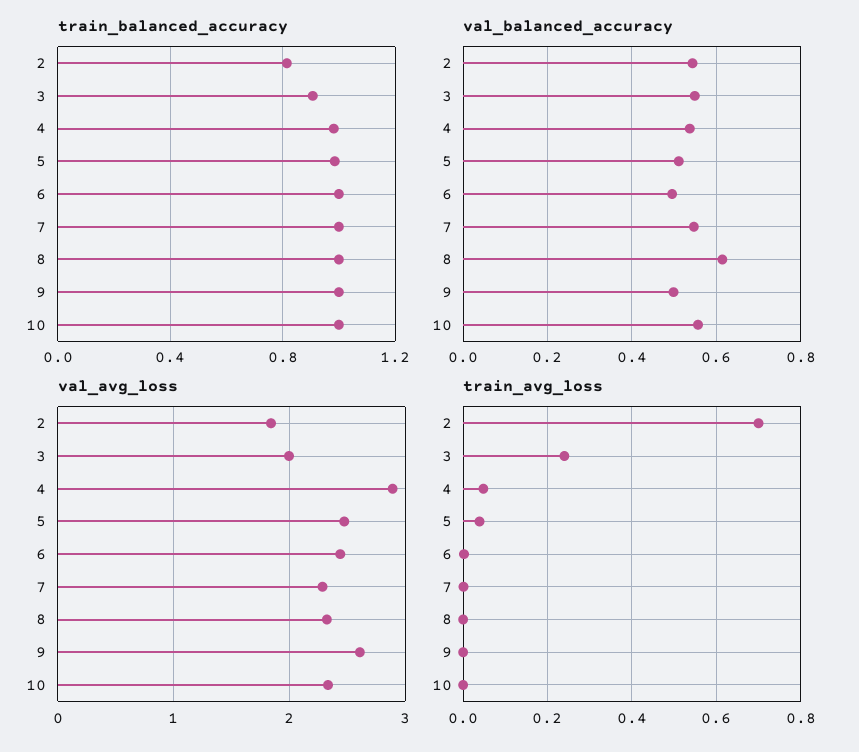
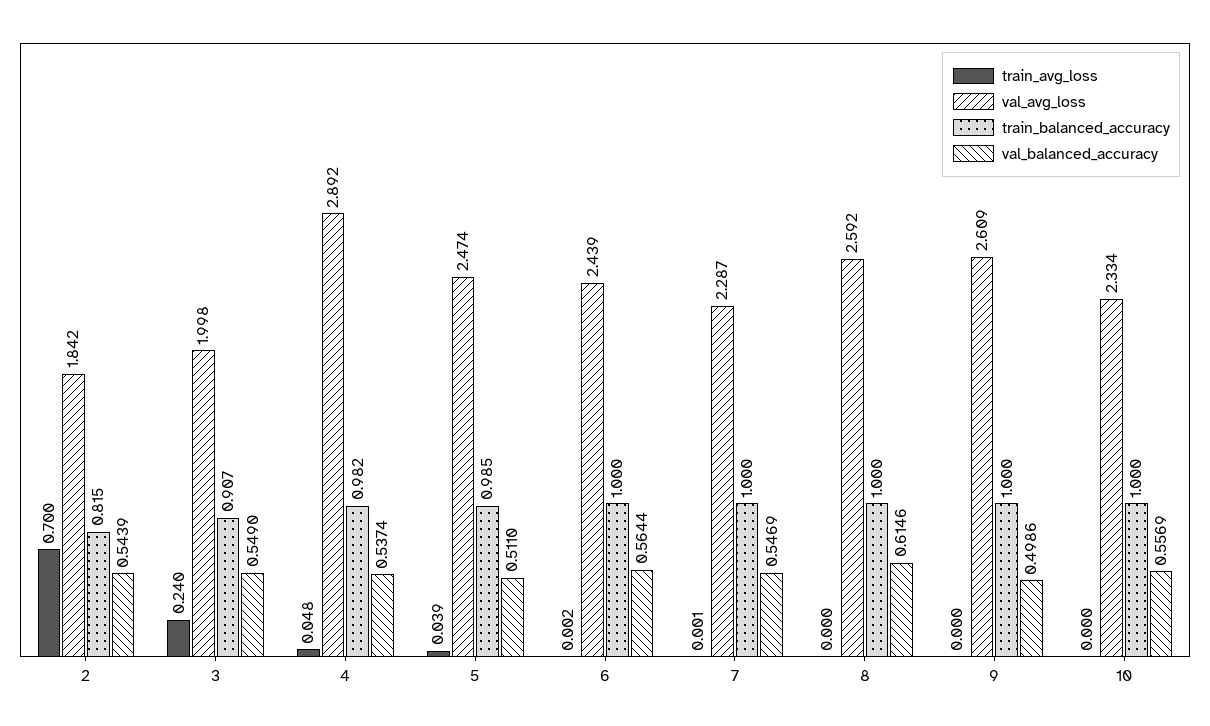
  {
    "train_balanced_accuracy": {
      "2": 0.815,
      "3": 0.907,
      "4": 0.982,
      "5": 0.985,
      "6": 1,
      "7": 1,
      "8": 1,
      "9": 1,
      "10": 1
    },
    "val_balanced_accuracy": {
      "2": 0.5439,
      "3": 0.549,
      "4": 0.5374,
      "5": 0.511,
-     "6": 0.5,
+     "6": 0.5644,
      "7": 0.5469,
      "8": 0.6146,
      "9": 0.4986,
      "10": 0.5569
    },
    "val_avg_loss": {
      "2": 1.842,
      "3": 1.998,
      "4": 2.892,
      "5": 2.474,
      "6": 2.439,
      "7": 2.287,
-     "8": 2.3,
+     "8": 2.592,
      "9": 2.609,
      "10": 2.334
    },
    "train_avg_loss": {
      "2": 0.7,
      "3": 0.24,
      "4": 0.048,
      "5": 0.039,
      "6": 0.002,
      "7": 0.001,
      "8": 0,
      "9": 0,
      "10": 0
    }
  }

